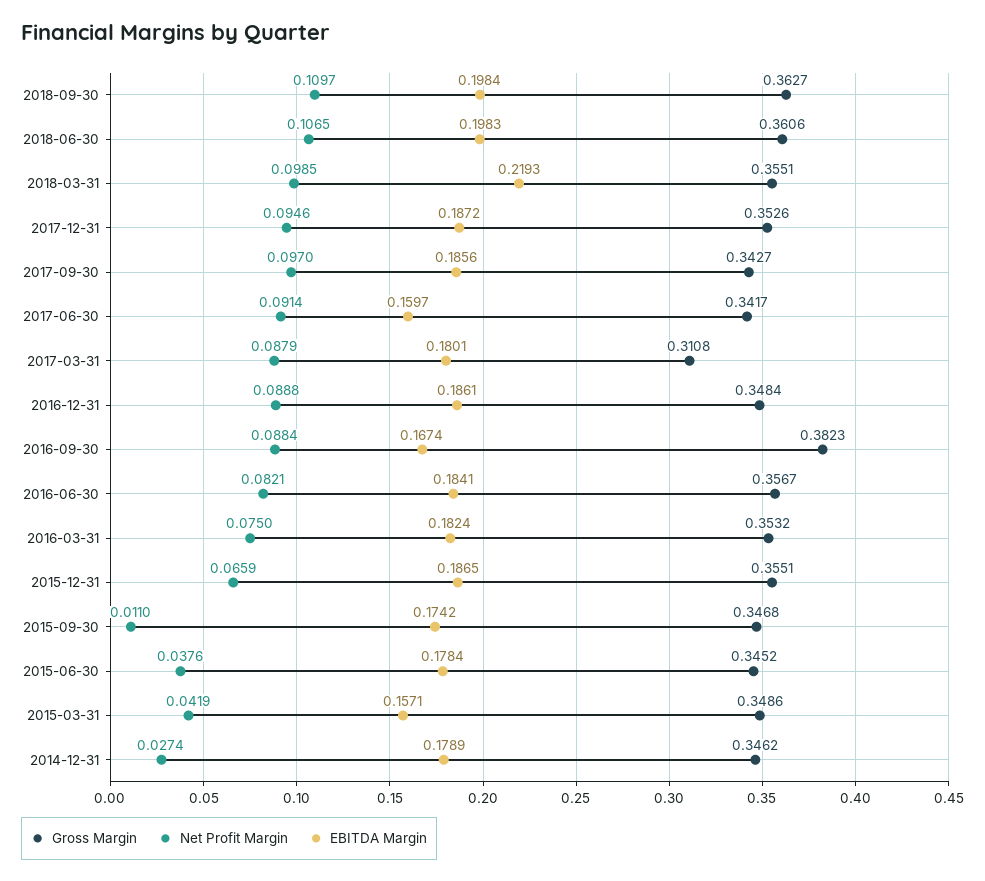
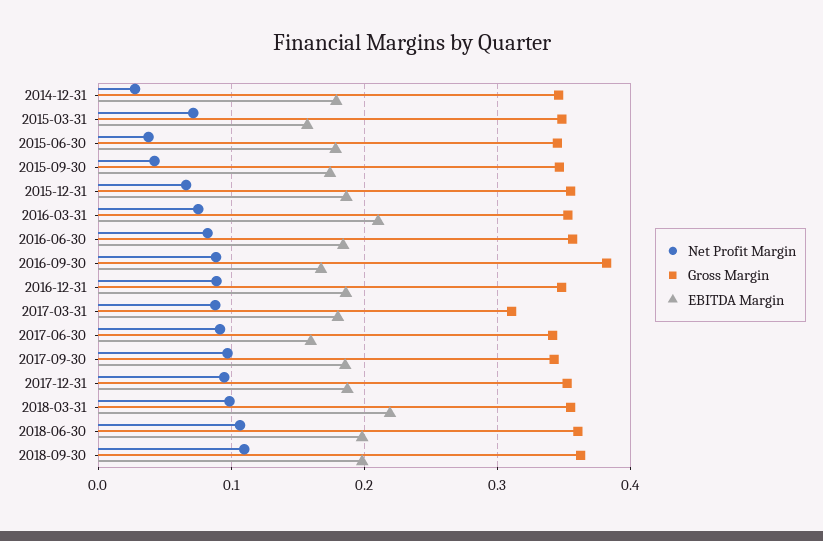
  {
    "Gross Margin": {
      "2018-09-30": 0.3627,
      "2018-06-30": 0.3606,
      "2018-03-31": 0.3551,
      "2017-12-31": 0.3526,
      "2017-09-30": 0.3427,
      "2017-06-30": 0.3417,
      "2017-03-31": 0.3108,
      "2016-12-31": 0.3484,
      "2016-09-30": 0.3823,
      "2016-06-30": 0.3567,
      "2016-03-31": 0.3532,
      "2015-12-31": 0.3551,
      "2015-09-30": 0.3468,
      "2015-06-30": 0.3452,
      "2015-03-31": 0.3486,
      "2014-12-31": 0.3462
    },
    "Net Profit Margin": {
      "2018-09-30": 0.1097,
      "2018-06-30": 0.1065,
      "2018-03-31": 0.0985,
      "2017-12-31": 0.0946,
      "2017-09-30": 0.097,
      "2017-06-30": 0.0914,
      "2017-03-31": 0.0879,
      "2016-12-31": 0.0888,
      "2016-09-30": 0.0884,
      "2016-06-30": 0.0821,
      "2016-03-31": 0.075,
      "2015-12-31": 0.0659,
-     "2015-09-30": 0.011,
+     "2015-09-30": 0.04,
      "2015-06-30": 0.0376,
-     "2015-03-31": 0.0419,
+     "2015-03-31": 0.07,
      "2014-12-31": 0.0274
    },
    "EBITDA Margin": {
      "2018-09-30": 0.1984,
      "2018-06-30": 0.1983,
      "2018-03-31": 0.2193,
      "2017-12-31": 0.1872,
      "2017-09-30": 0.1856,
      "2017-06-30": 0.1597,
      "2017-03-31": 0.1801,
      "2016-12-31": 0.1861,
      "2016-09-30": 0.1674,
      "2016-06-30": 0.1841,
-     "2016-03-31": 0.1824,
+     "2016-03-31": 0.21,
      "2015-12-31": 0.1865,
      "2015-09-30": 0.1742,
      "2015-06-30": 0.1784,
      "2015-03-31": 0.1571,
      "2014-12-31": 0.1789
    }
  }

